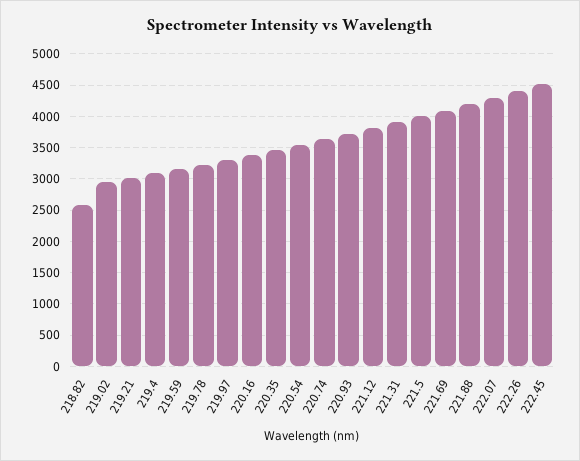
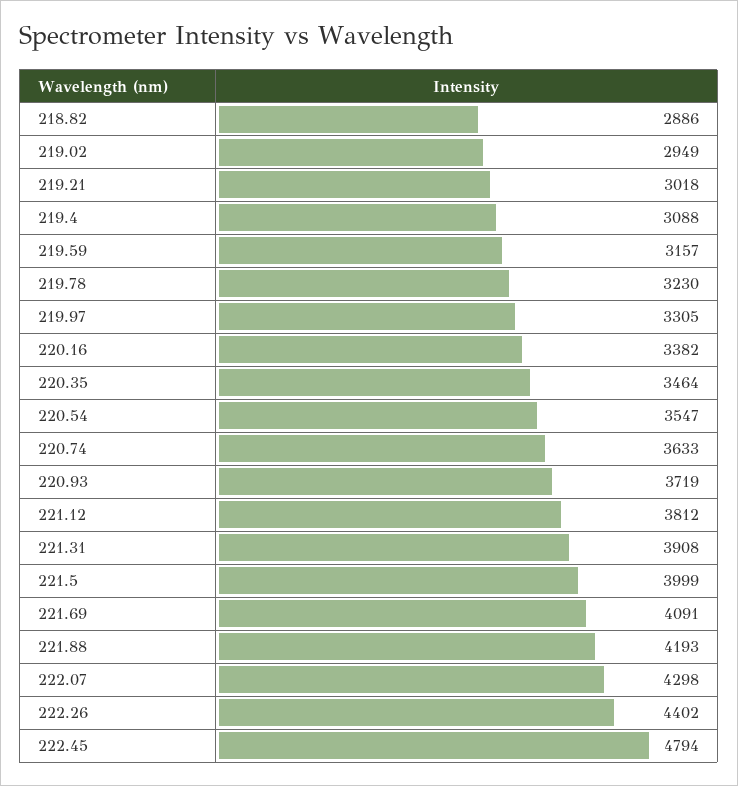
  {
-   "218.82": 2600,
+   "218.82": 2886,
    "219.02": 2949,
    "219.21": 3018,
    "219.4": 3088,
    "219.59": 3157,
    "219.78": 3230,
    "219.97": 3305,
    "220.16": 3382,
    "220.35": 3464,
    "220.54": 3547,
    "220.74": 3633,
    "220.93": 3719,
    "221.12": 3812,
    "221.31": 3908,
    "221.5": 3999,
    "221.69": 4091,
    "221.88": 4193,
    "222.07": 4298,
    "222.26": 4402,
-   "222.45": 4500
+   "222.45": 4794
  }

